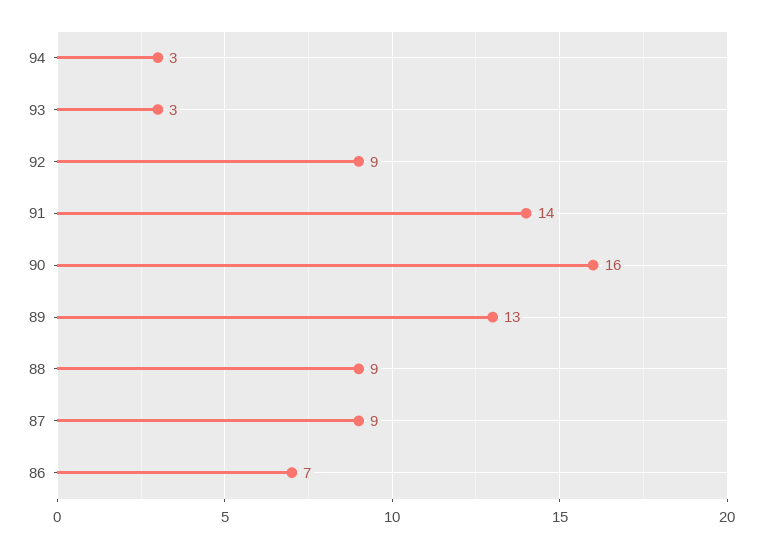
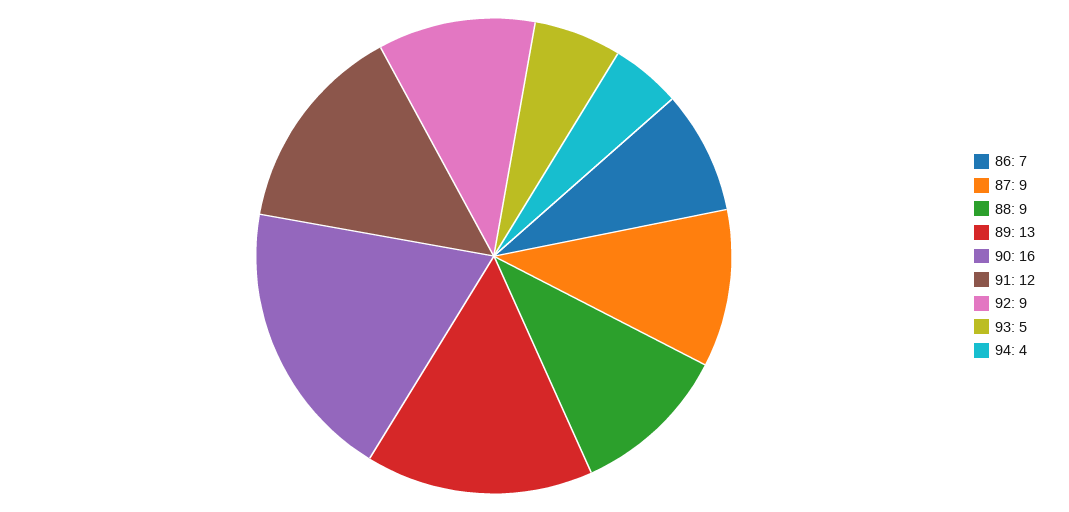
  {
-   "94": 3,
+   "94": 4,
-   "93": 3,
+   "93": 5,
    "92": 9,
-   "91": 14,
+   "91": 12,
    "90": 16,
    "89": 13,
    "88": 9,
    "87": 9,
    "86": 7
  }

